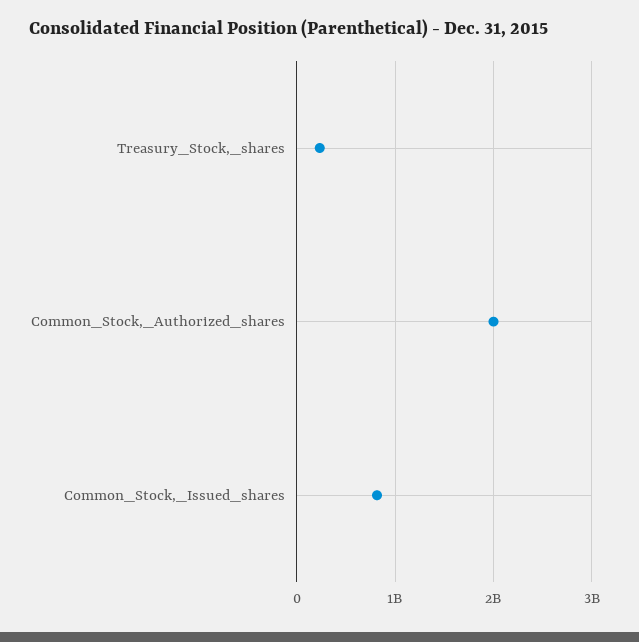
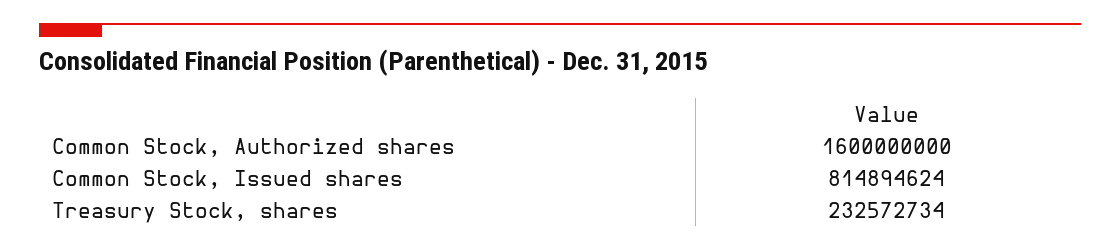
  {
    "Treasury_Stock,_shares": 232572734,
-   "Common_Stock,_Authorized_shares": 2000000000,
+   "Common_Stock,_Authorized_shares": 1600000000,
    "Common_Stock,_Issued_shares": 814894624
  }

